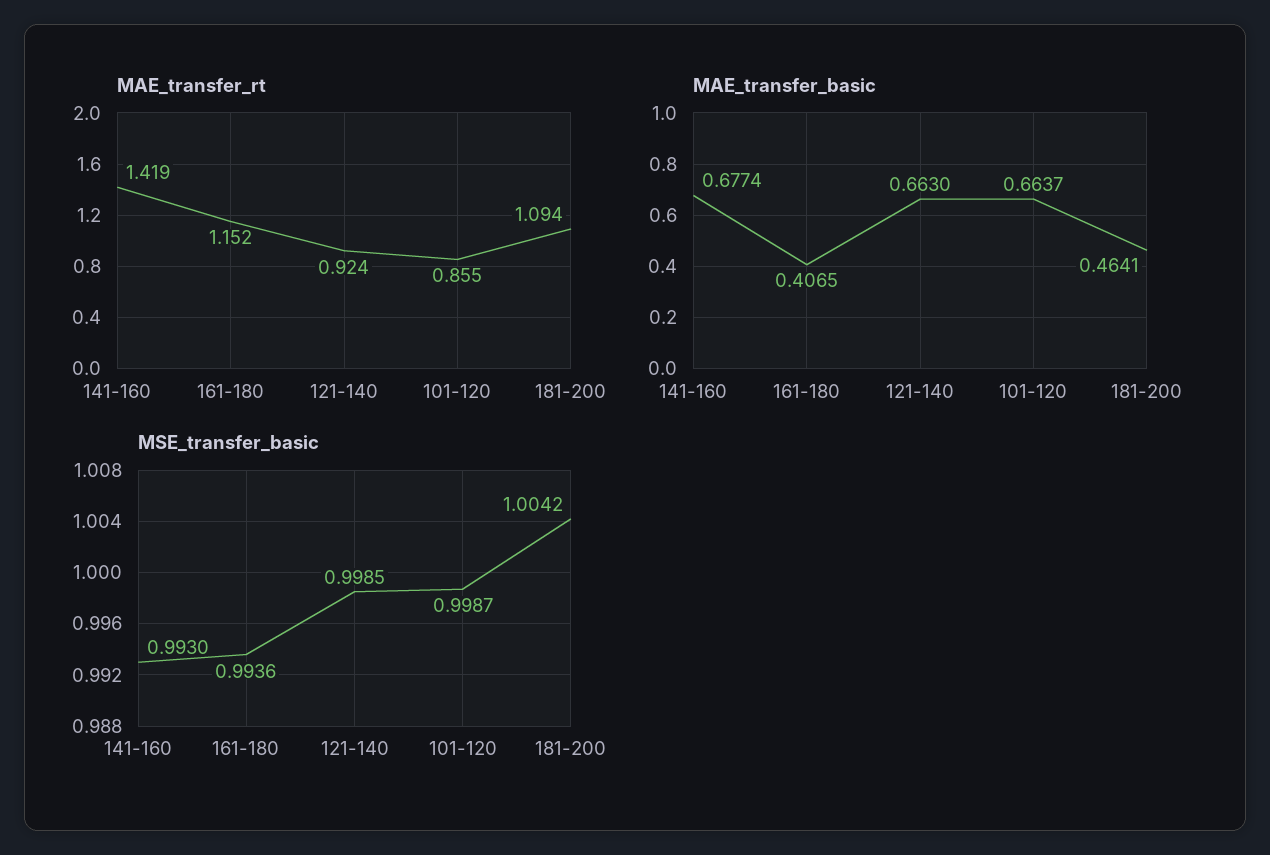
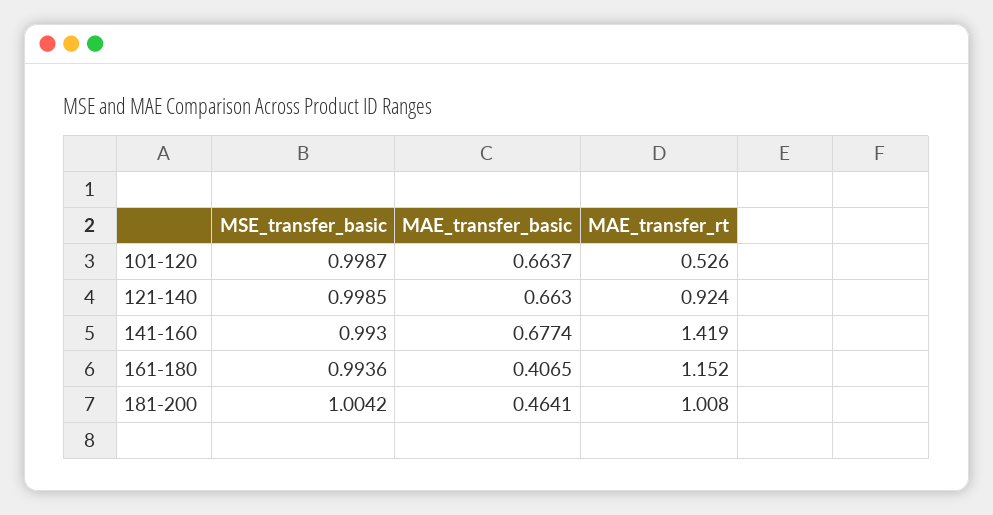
  {
    "MAE_transfer_rt": {
      "141-160": 1.419,
      "161-180": 1.152,
      "121-140": 0.924,
-     "101-120": 0.855,
+     "101-120": 0.526,
-     "181-200": 1.094
+     "181-200": 1.008
    },
    "MAE_transfer_basic": {
      "141-160": 0.6774,
      "161-180": 0.4065,
      "121-140": 0.663,
      "101-120": 0.6637,
      "181-200": 0.4641
    },
    "MSE_transfer_basic": {
      "141-160": 0.993,
      "161-180": 0.9936,
      "121-140": 0.9985,
      "101-120": 0.9987,
      "181-200": 1.0042
    }
  }

